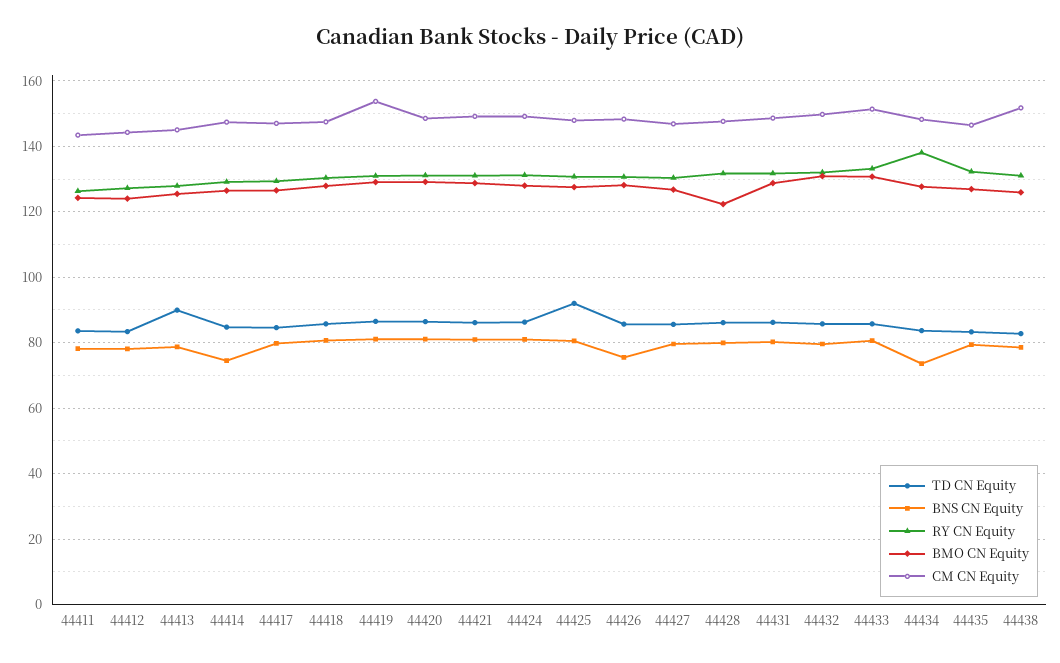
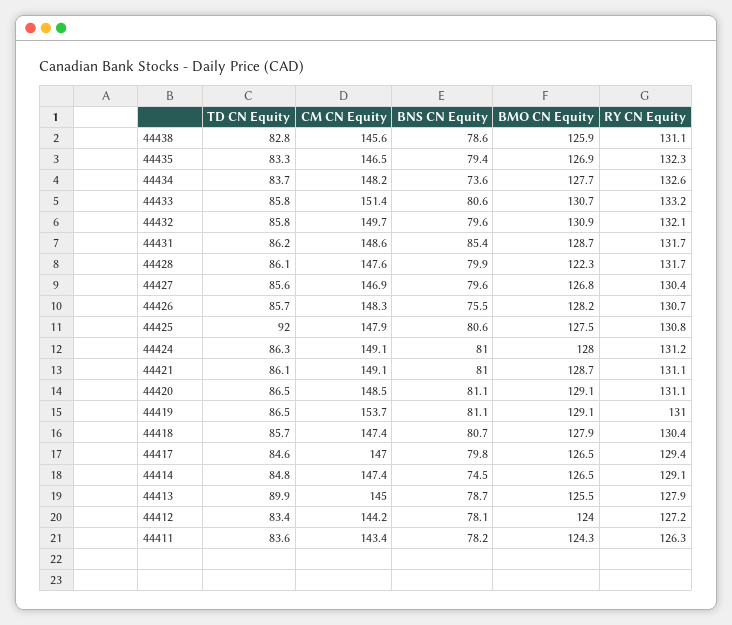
  {
    "TD CN Equity": {
      "44411": 83.6,
      "44412": 83.4,
      "44413": 89.9,
      "44414": 84.8,
      "44417": 84.6,
      "44418": 85.7,
      "44419": 86.5,
      "44420": 86.5,
      "44421": 86.1,
      "44424": 86.3,
      "44425": 92,
      "44426": 85.7,
      "44427": 85.6,
      "44428": 86.1,
      "44431": 86.2,
      "44432": 85.8,
      "44433": 85.8,
      "44434": 83.7,
      "44435": 83.3,
      "44438": 82.8
    },
    "BNS CN Equity": {
      "44411": 78.2,
      "44412": 78.1,
      "44413": 78.7,
      "44414": 74.5,
      "44417": 79.8,
      "44418": 80.7,
      "44419": 81.1,
      "44420": 81.1,
      "44421": 81,
      "44424": 81,
      "44425": 80.6,
      "44426": 75.5,
      "44427": 79.6,
      "44428": 79.9,
-     "44431": 80,
+     "44431": 85.4,
      "44432": 79.6,
      "44433": 80.6,
      "44434": 73.6,
      "44435": 79.4,
      "44438": 78.6
    },
    "RY CN Equity": {
      "44411": 126.3,
      "44412": 127.2,
      "44413": 127.9,
      "44414": 129.1,
      "44417": 129.4,
      "44418": 130.4,
      "44419": 131,
      "44420": 131.1,
      "44421": 131.1,
      "44424": 131.2,
      "44425": 130.8,
      "44426": 130.7,
      "44427": 130.4,
      "44428": 131.7,
      "44431": 131.7,
      "44432": 132.1,
      "44433": 133.2,
-     "44434": 138,
+     "44434": 132.6,
      "44435": 132.3,
      "44438": 131.1
    },
    "BMO CN Equity": {
      "44411": 124.3,
      "44412": 124,
      "44413": 125.5,
      "44414": 126.5,
      "44417": 126.5,
      "44418": 127.9,
      "44419": 129.1,
      "44420": 129.1,
      "44421": 128.7,
      "44424": 128,
      "44425": 127.5,
      "44426": 128.2,
      "44427": 126.8,
      "44428": 122.3,
      "44431": 128.7,
      "44432": 130.9,
      "44433": 130.7,
      "44434": 127.7,
      "44435": 126.9,
      "44438": 125.9
    },
    "CM CN Equity": {
      "44411": 143.4,
      "44412": 144.2,
      "44413": 145,
      "44414": 147.4,
      "44417": 147,
      "44418": 147.4,
      "44419": 153.7,
      "44420": 148.5,
      "44421": 149.1,
      "44424": 149.1,
      "44425": 147.9,
      "44426": 148.3,
      "44427": 146.9,
      "44428": 147.6,
      "44431": 148.6,
      "44432": 149.7,
      "44433": 151.4,
      "44434": 148.2,
      "44435": 146.5,
-     "44438": 152
+     "44438": 145.6
    }
  }

